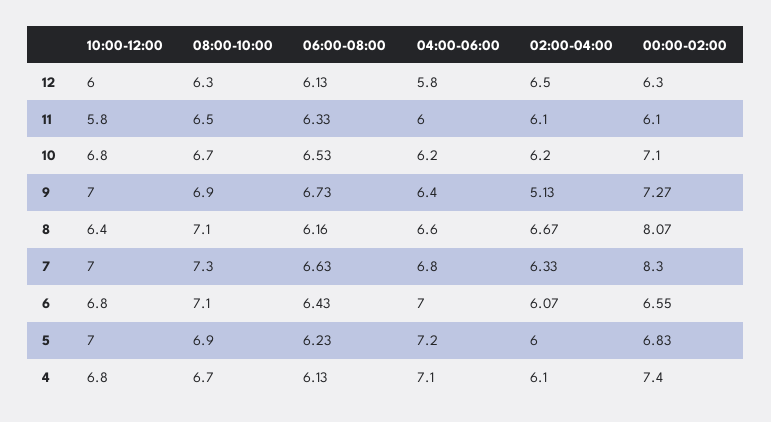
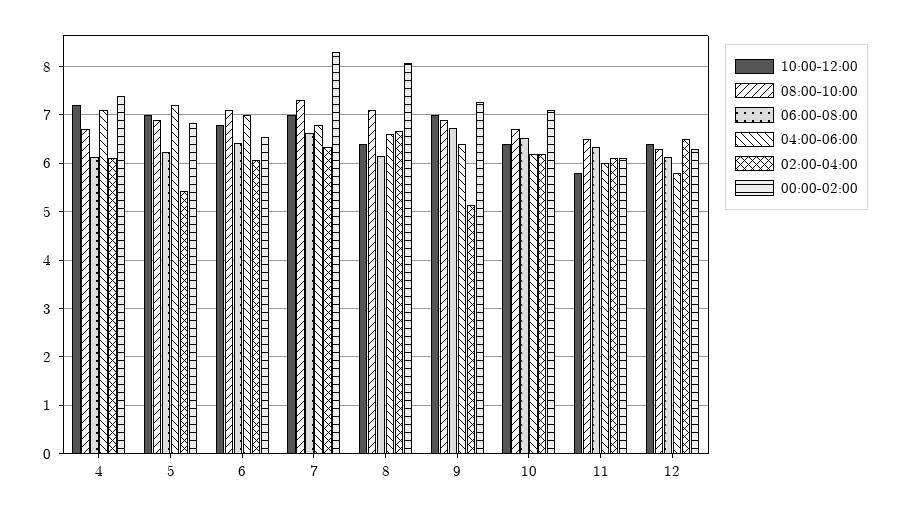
  {
    "10:00-12:00": {
-     "12": 6,
+     "12": 6.4,
      "11": 5.8,
-     "10": 6.8,
+     "10": 6.4,
      "9": 7,
      "8": 6.4,
      "7": 7,
      "6": 6.8,
      "5": 7,
-     "4": 6.8
+     "4": 7.2
    },
    "08:00-10:00": {
      "12": 6.3,
      "11": 6.5,
      "10": 6.7,
      "9": 6.9,
      "8": 7.1,
      "7": 7.3,
      "6": 7.1,
      "5": 6.9,
      "4": 6.7
    },
    "06:00-08:00": {
      "12": 6.13,
      "11": 6.33,
      "10": 6.53,
      "9": 6.73,
      "8": 6.16,
      "7": 6.63,
      "6": 6.43,
      "5": 6.23,
      "4": 6.13
    },
    "04:00-06:00": {
      "12": 5.8,
      "11": 6,
      "10": 6.2,
      "9": 6.4,
      "8": 6.6,
      "7": 6.8,
      "6": 7,
      "5": 7.2,
      "4": 7.1
    },
    "02:00-04:00": {
      "12": 6.5,
      "11": 6.1,
      "10": 6.2,
      "9": 5.13,
      "8": 6.67,
      "7": 6.33,
      "6": 6.07,
-     "5": 6,
+     "5": 5.4,
      "4": 6.1
    },
    "00:00-02:00": {
      "12": 6.3,
      "11": 6.1,
      "10": 7.1,
      "9": 7.27,
      "8": 8.07,
      "7": 8.3,
      "6": 6.55,
      "5": 6.83,
      "4": 7.4
    }
  }

